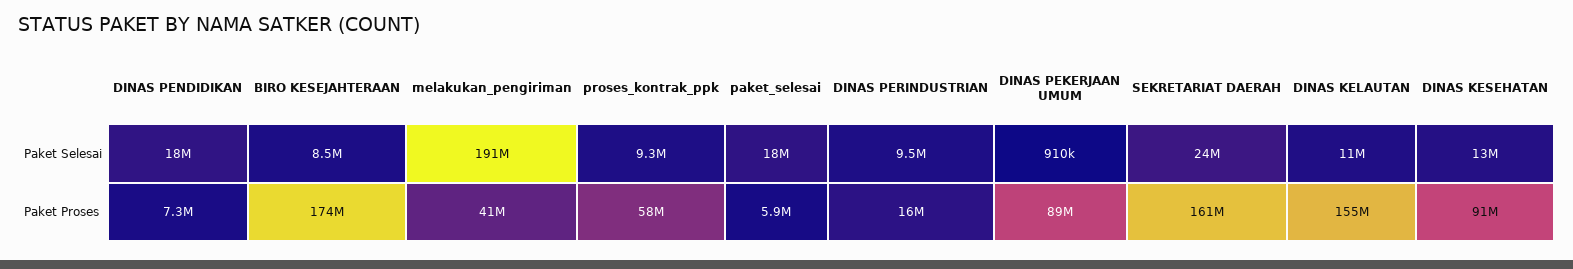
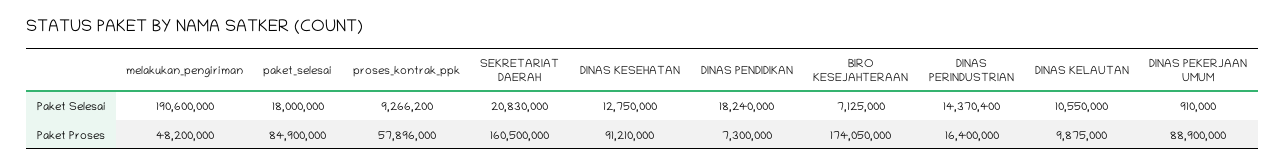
  {
    "DINAS PENDIDIKAN": {
      "Paket Selesai": 18240000,
      "Paket Proses": 7300000
    },
    "BIRO KESEJAHTERAAN": {
-     "Paket Selesai": 8500000,
+     "Paket Selesai": 7125000,
      "Paket Proses": 174050000
    },
    "melakukan_pengiriman": {
      "Paket Selesai": 190600000,
-     "Paket Proses": 41000000
+     "Paket Proses": 48200000
    },
    "proses_kontrak_ppk": {
      "Paket Selesai": 9266200,
      "Paket Proses": 57896000
    },
    "paket_selesai": {
      "Paket Selesai": 18000000,
-     "Paket Proses": 5900000
+     "Paket Proses": 84900000
    },
    "DINAS PERINDUSTRIAN": {
-     "Paket Selesai": 9500000,
+     "Paket Selesai": 14370400,
      "Paket Proses": 16400000
    },
    "DINAS PEKERJAAN UMUM": {
      "Paket Selesai": 910000,
      "Paket Proses": 88900000
    },
    "SEKRETARIAT DAERAH": {
-     "Paket Selesai": 24000000,
+     "Paket Selesai": 20830000,
      "Paket Proses": 160500000
    },
    "DINAS KELAUTAN": {
      "Paket Selesai": 10550000,
-     "Paket Proses": 155000000
+     "Paket Proses": 9875000
    },
    "DINAS KESEHATAN": {
      "Paket Selesai": 12750000,
      "Paket Proses": 91210000
    }
  }

